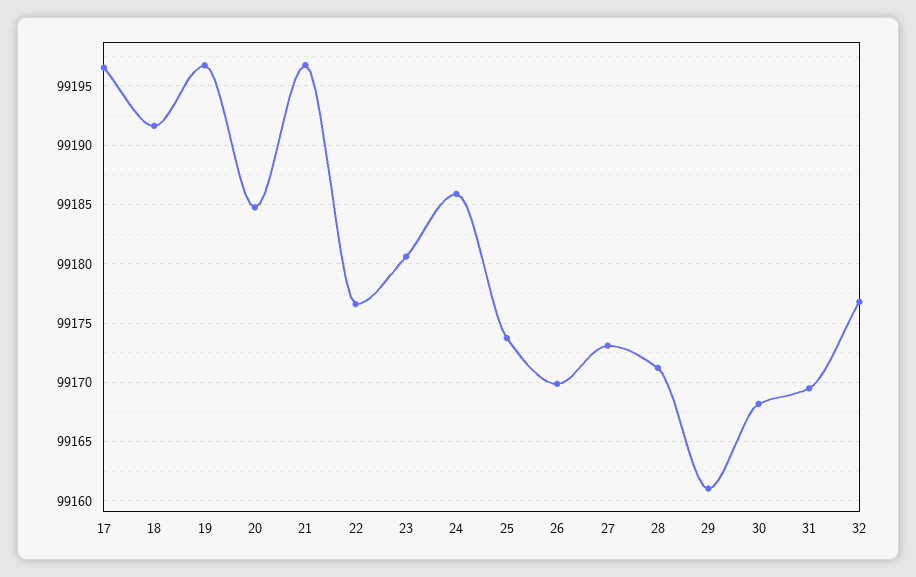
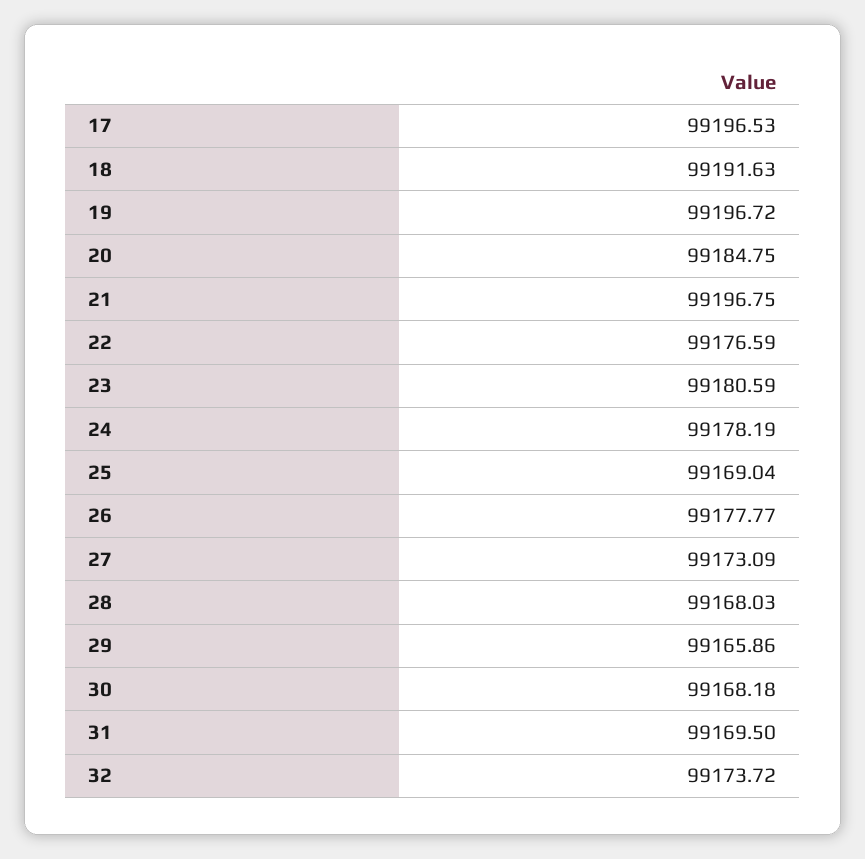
  {
    "17": 99196.53,
    "18": 99191.63,
    "19": 99196.72,
    "20": 99184.75,
    "21": 99196.75,
    "22": 99176.59,
    "23": 99180.59,
-   "24": 99186,
+   "24": 99178.19,
-   "25": 99174,
+   "25": 99169.04,
-   "26": 99170,
+   "26": 99177.77,
    "27": 99173.09,
-   "28": 99171,
+   "28": 99168.03,
-   "29": 99161,
+   "29": 99165.86,
    "30": 99168.18,
    "31": 99169.5,
-   "32": 99177
+   "32": 99173.72
  }

